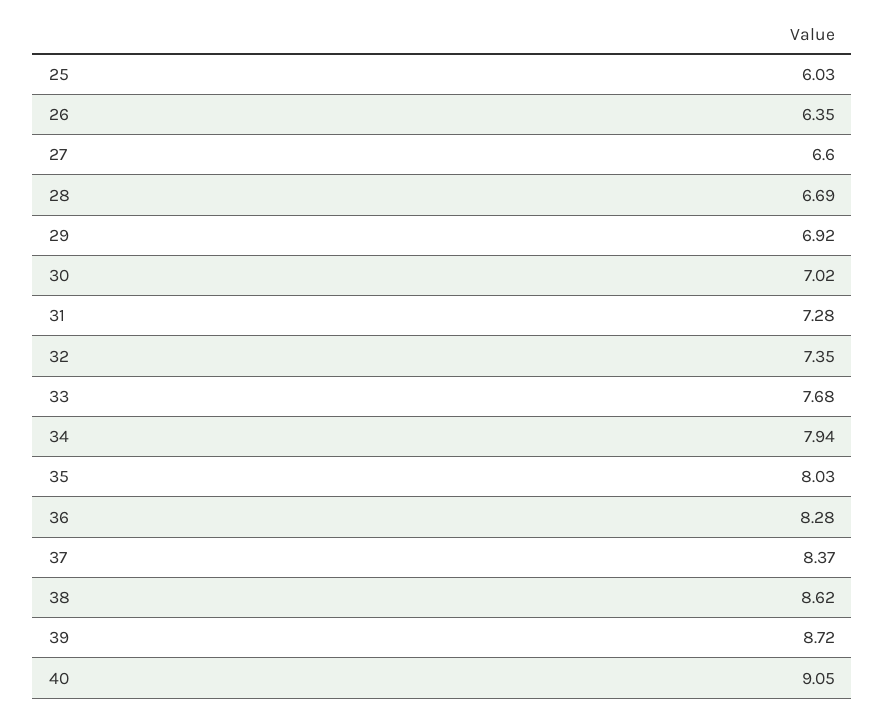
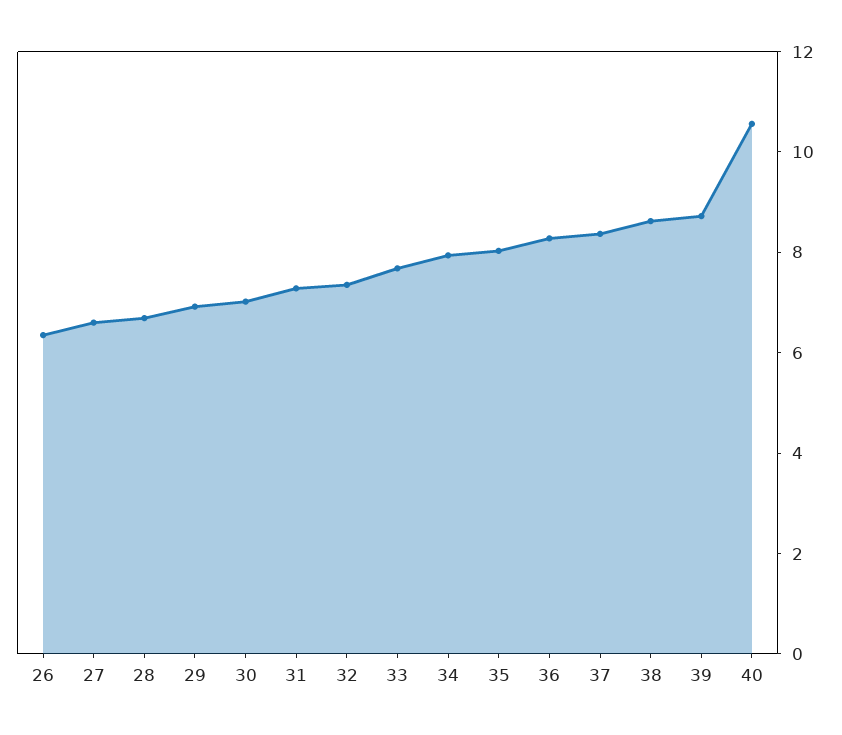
  {
-   "25": 6.03,
    "26": 6.35,
    "27": 6.6,
    "28": 6.69,
    "29": 6.92,
    "30": 7.02,
    "31": 7.28,
    "32": 7.35,
    "33": 7.68,
    "34": 7.94,
    "35": 8.03,
    "36": 8.28,
    "37": 8.37,
    "38": 8.62,
    "39": 8.72,
-   "40": 9.05
+   "40": 10.5
  }

